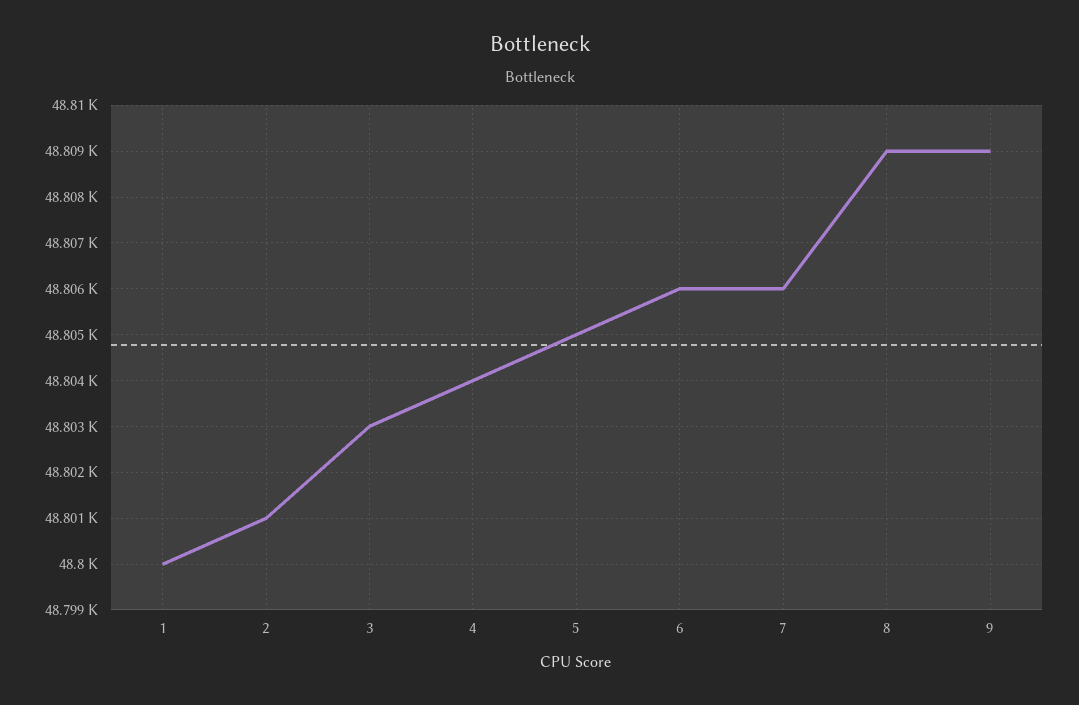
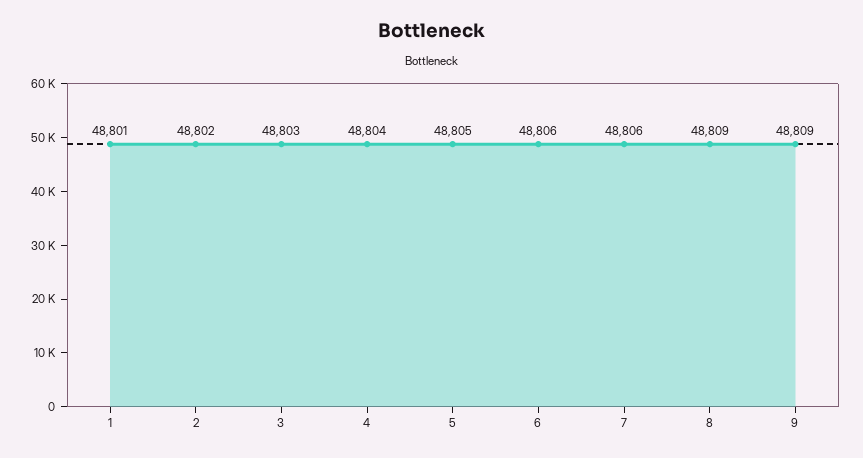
  {
-   "1": 48800,
+   "1": 48801,
-   "2": 48801,
+   "2": 48802,
    "3": 48803,
    "4": 48804,
    "5": 48805,
    "6": 48806,
    "7": 48806,
    "8": 48809,
    "9": 48809
  }

